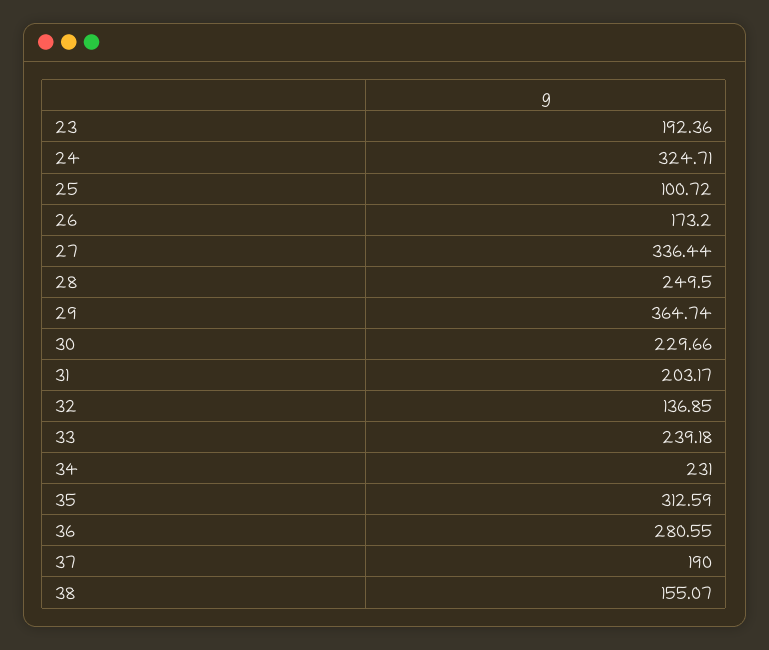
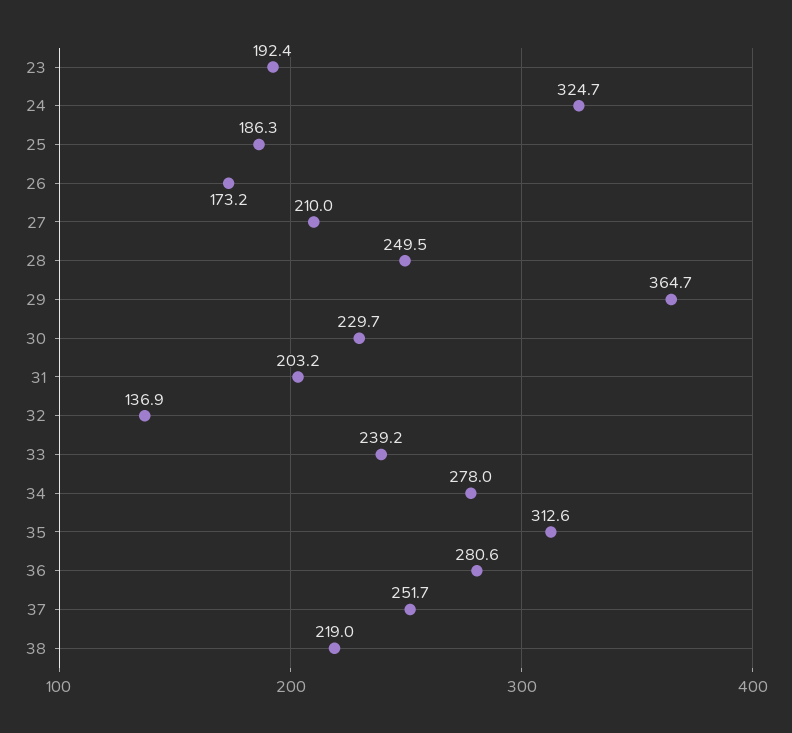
  {
    "23": 192.36,
    "24": 324.71,
-   "25": 100.72,
+   "25": 186.3,
    "26": 173.2,
-   "27": 336.44,
+   "27": 210,
    "28": 249.5,
    "29": 364.74,
    "30": 229.66,
    "31": 203.17,
    "32": 136.85,
    "33": 239.18,
-   "34": 231,
+   "34": 278,
    "35": 312.59,
    "36": 280.55,
-   "37": 190,
+   "37": 251.7,
-   "38": 155.07
+   "38": 219
  }

